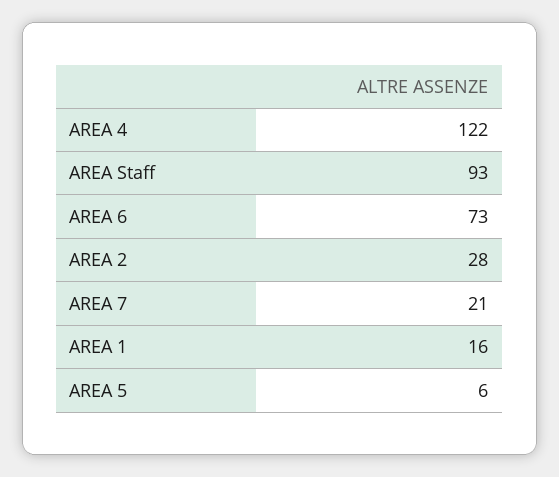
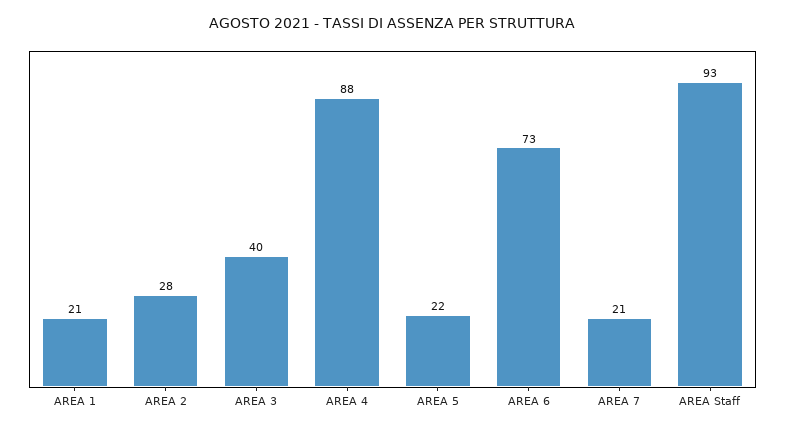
  {
-   "AREA 4": 122,
+   "AREA 4": 88,
    "AREA Staff": 93,
    "AREA 6": 73,
    "AREA 2": 28,
    "AREA 7": 21,
-   "AREA 1": 16,
+   "AREA 1": 21,
-   "AREA 5": 6
+   "AREA 5": 22,
+   "AREA 3": 40
  }

